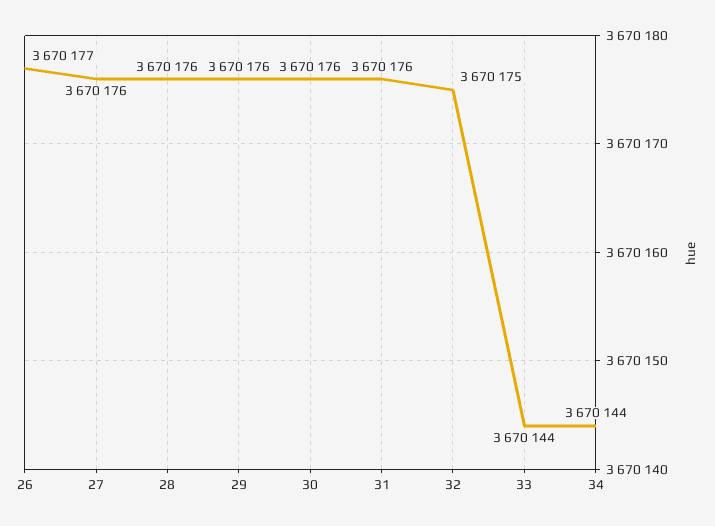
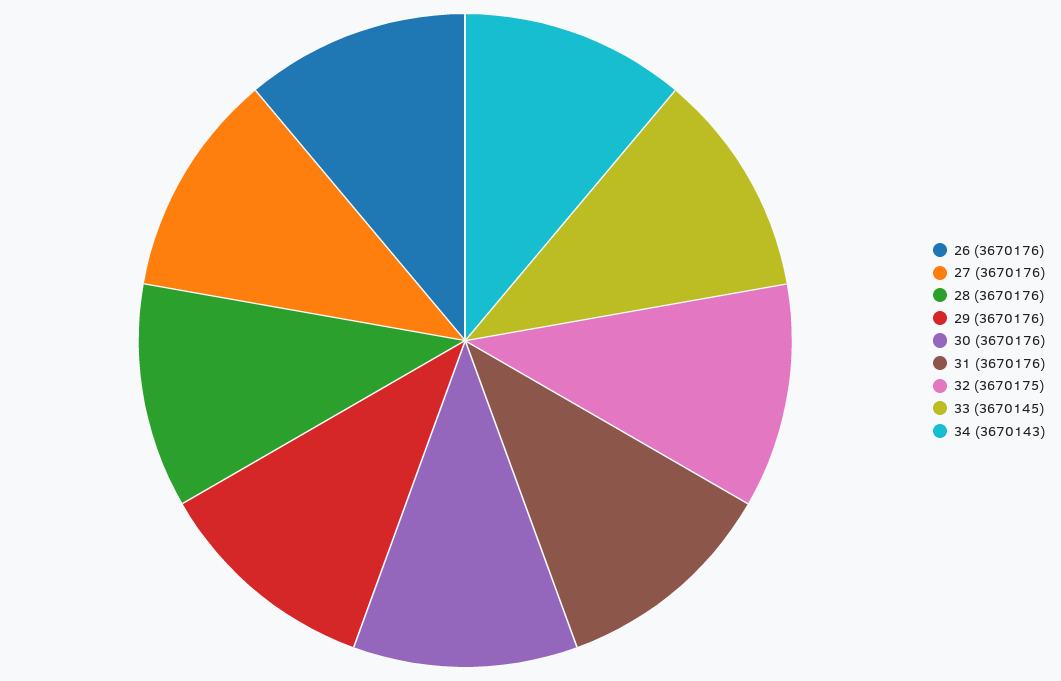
  {
-   "26": 3670177,
+   "26": 3670176,
    "27": 3670176,
    "28": 3670176,
    "29": 3670176,
    "30": 3670176,
    "31": 3670176,
    "32": 3670175,
-   "33": 3670144,
+   "33": 3670145,
-   "34": 3670144
+   "34": 3670143
  }

